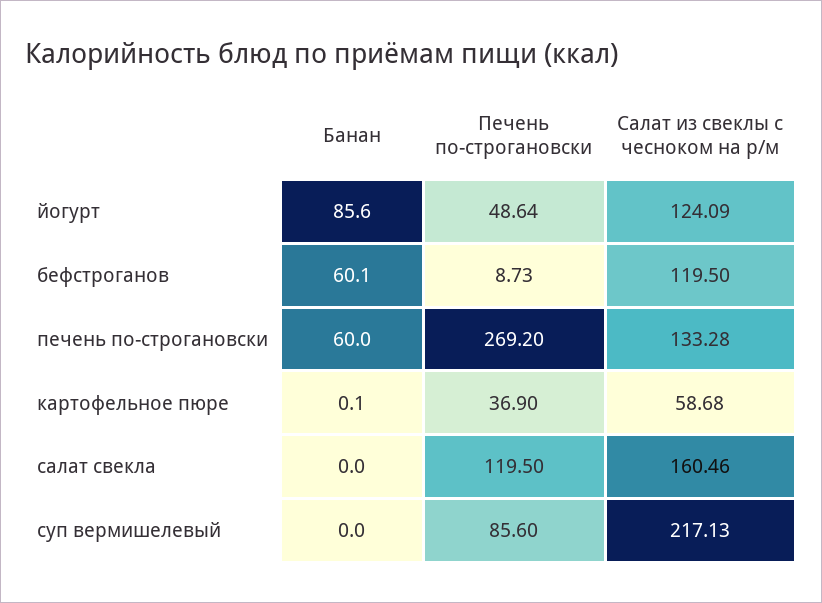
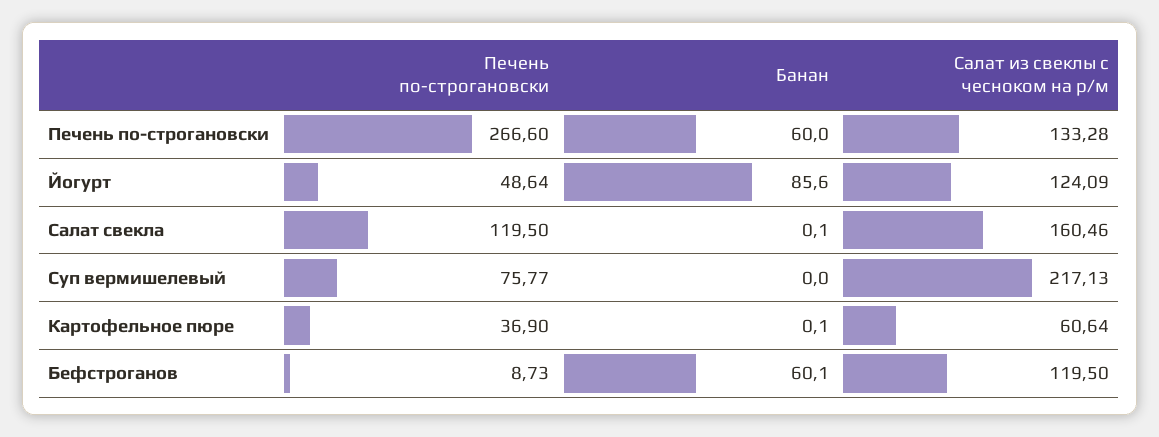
  {
    "Банан": {
      "йогурт": 85.6,
      "бефстроганов": 60.1,
      "печень по-строгановски": 60,
      "картофельное пюре": 0.1,
-     "салат свекла": 0,
+     "салат свекла": 0.1,
      "суп вермишелевый": 0
    },
    "Печень по-строгановски": {
      "йогурт": 48.64,
      "бефстроганов": 8.73,
-     "печень по-строгановски": 269.2,
+     "печень по-строгановски": 266.6,
      "картофельное пюре": 36.9,
      "салат свекла": 119.5,
-     "суп вермишелевый": 85.6
+     "суп вермишелевый": 75.77
    },
    "Салат из свеклы с чесноком на р/м": {
      "йогурт": 124.09,
      "бефстроганов": 119.5,
      "печень по-строгановски": 133.28,
-     "картофельное пюре": 58.68,
+     "картофельное пюре": 60.64,
      "салат свекла": 160.46,
      "суп вермишелевый": 217.13
    }
  }

